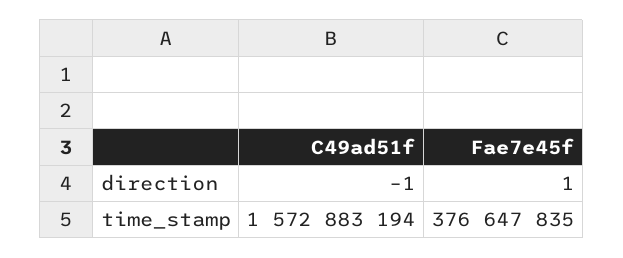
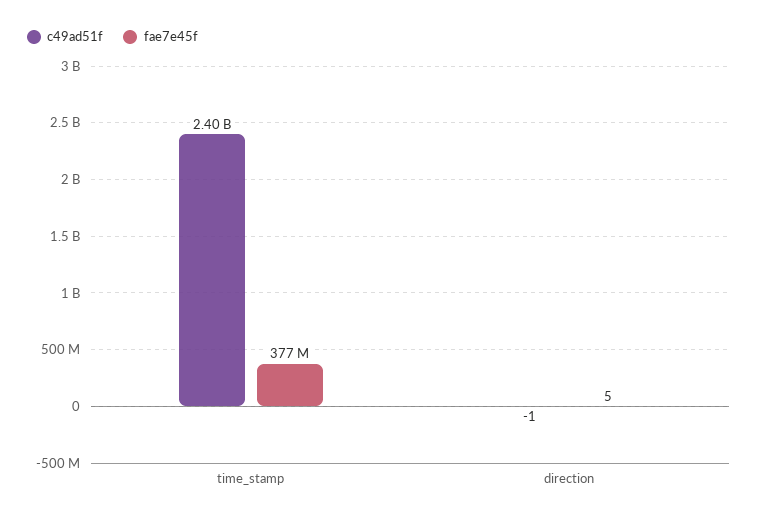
  {
    "C49ad51f": {
      "direction": -1,
-     "time_stamp": 1572883194
+     "time_stamp": 2400000000
    },
    "Fae7e45f": {
-     "direction": 1,
+     "direction": 5,
      "time_stamp": 376647835
    }
  }

